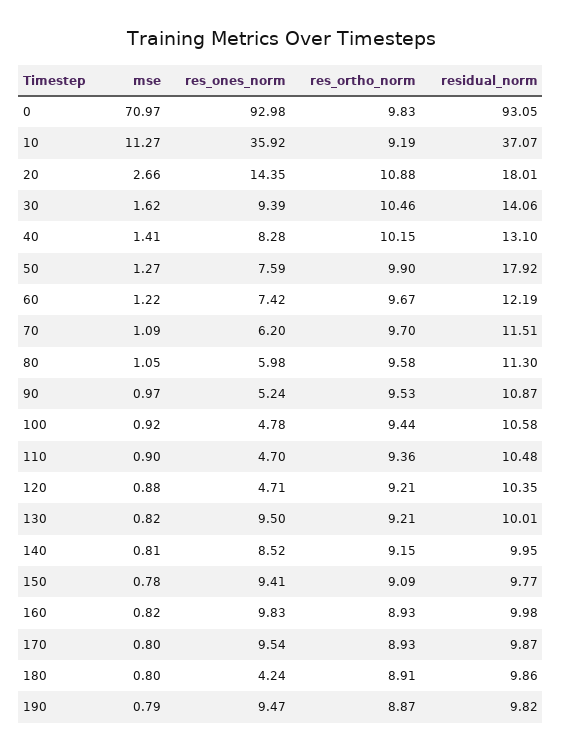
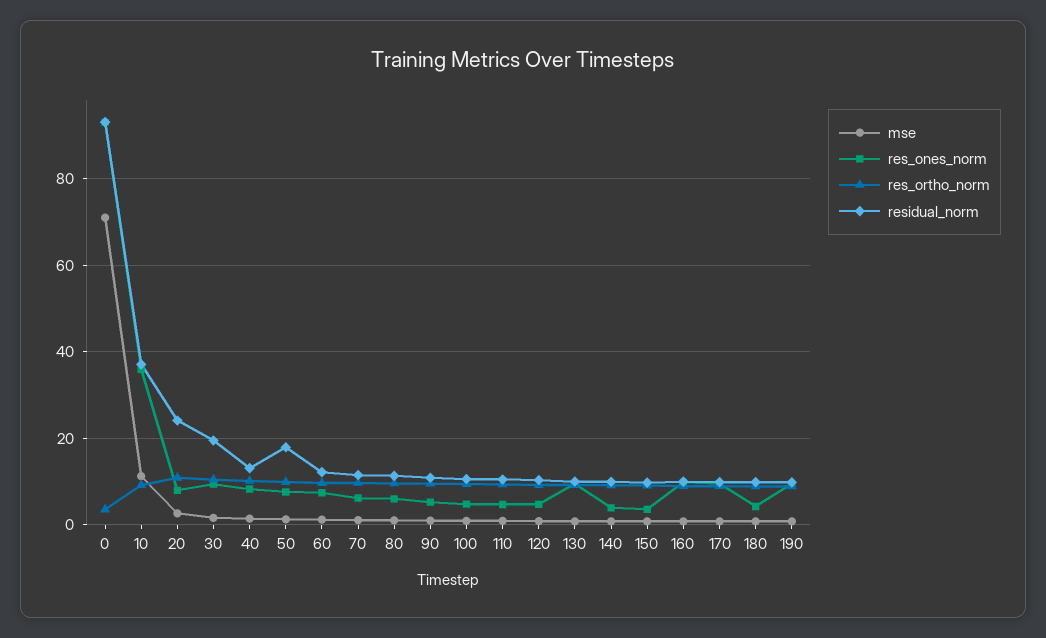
  {
    "mse": {
      "0": 70.97,
      "10": 11.27,
      "20": 2.66,
      "30": 1.62,
      "40": 1.41,
      "50": 1.27,
      "60": 1.22,
      "70": 1.09,
      "80": 1.05,
      "90": 0.97,
      "100": 0.92,
      "110": 0.9,
      "120": 0.88,
      "130": 0.82,
      "140": 0.81,
      "150": 0.78,
      "160": 0.82,
      "170": 0.8,
      "180": 0.8,
      "190": 0.79
    },
    "res_ones_norm": {
      "0": 92.98,
      "10": 35.92,
-     "20": 14.35,
+     "20": 8,
      "30": 9.39,
      "40": 8.28,
      "50": 7.59,
      "60": 7.42,
      "70": 6.2,
      "80": 5.98,
      "90": 5.24,
      "100": 4.78,
      "110": 4.7,
      "120": 4.71,
      "130": 9.5,
-     "140": 8.52,
+     "140": 4,
-     "150": 9.41,
+     "150": 4,
      "160": 9.83,
      "170": 9.54,
      "180": 4.24,
      "190": 9.47
    },
    "res_ortho_norm": {
-     "0": 9.83,
+     "0": 4,
      "10": 9.19,
      "20": 10.88,
      "30": 10.46,
      "40": 10.15,
      "50": 9.9,
      "60": 9.67,
      "70": 9.7,
      "80": 9.58,
      "90": 9.53,
      "100": 9.44,
      "110": 9.36,
      "120": 9.21,
      "130": 9.21,
      "140": 9.15,
      "150": 9.09,
      "160": 8.93,
      "170": 8.93,
      "180": 8.91,
      "190": 8.87
    },
    "residual_norm": {
      "0": 93.05,
      "10": 37.07,
-     "20": 18.01,
+     "20": 24,
-     "30": 14.06,
+     "30": 20,
      "40": 13.1,
      "50": 17.92,
      "60": 12.19,
      "70": 11.51,
      "80": 11.3,
      "90": 10.87,
      "100": 10.58,
      "110": 10.48,
      "120": 10.35,
      "130": 10.01,
      "140": 9.95,
      "150": 9.77,
      "160": 9.98,
      "170": 9.87,
      "180": 9.86,
      "190": 9.82
    }
  }

